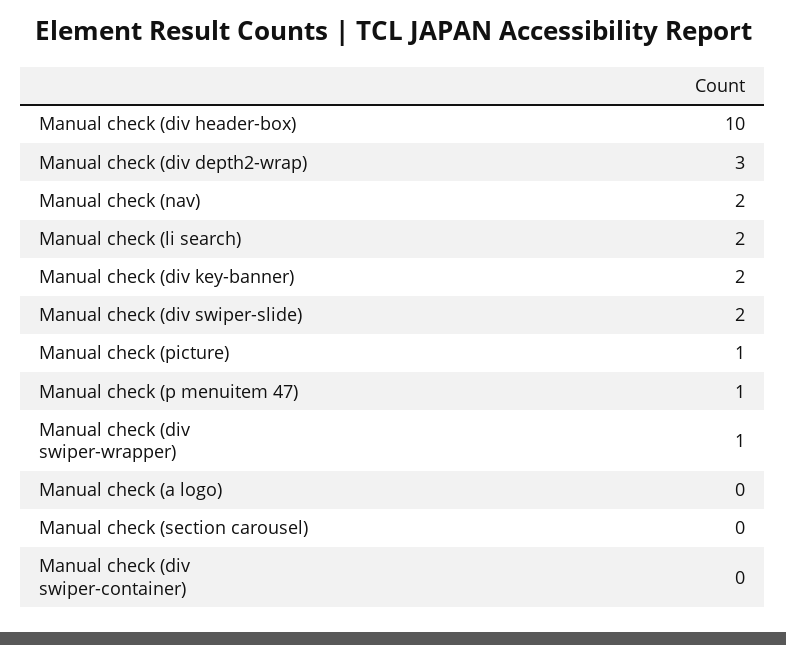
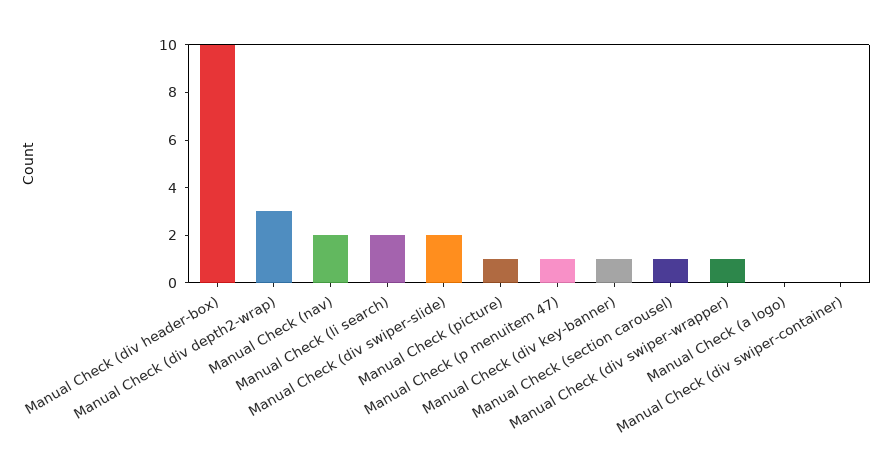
  {
    "Manual check (div header-box)": 10,
    "Manual check (div depth2-wrap)": 3,
    "Manual check (nav)": 2,
    "Manual check (li search)": 2,
-   "Manual check (div key-banner)": 2,
+   "Manual check (div key-banner)": 1,
    "Manual check (div swiper-slide)": 2,
    "Manual check (picture)": 1,
    "Manual check (p menuitem 47)": 1,
    "Manual check (div swiper-wrapper)": 1,
    "Manual check (a logo)": 0,
-   "Manual check (section carousel)": 0,
+   "Manual check (section carousel)": 1,
    "Manual check (div swiper-container)": 0
  }

